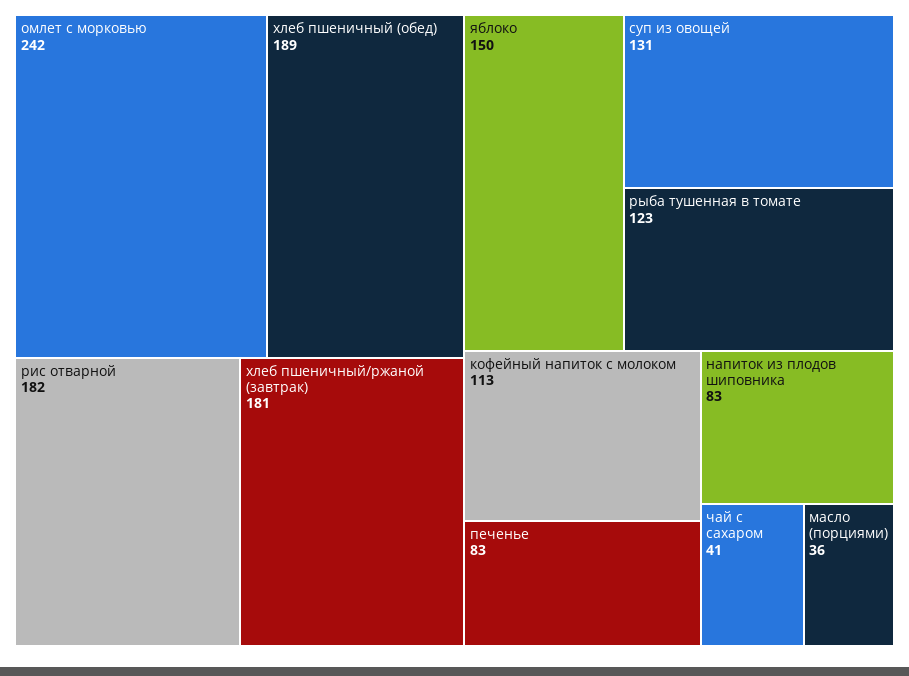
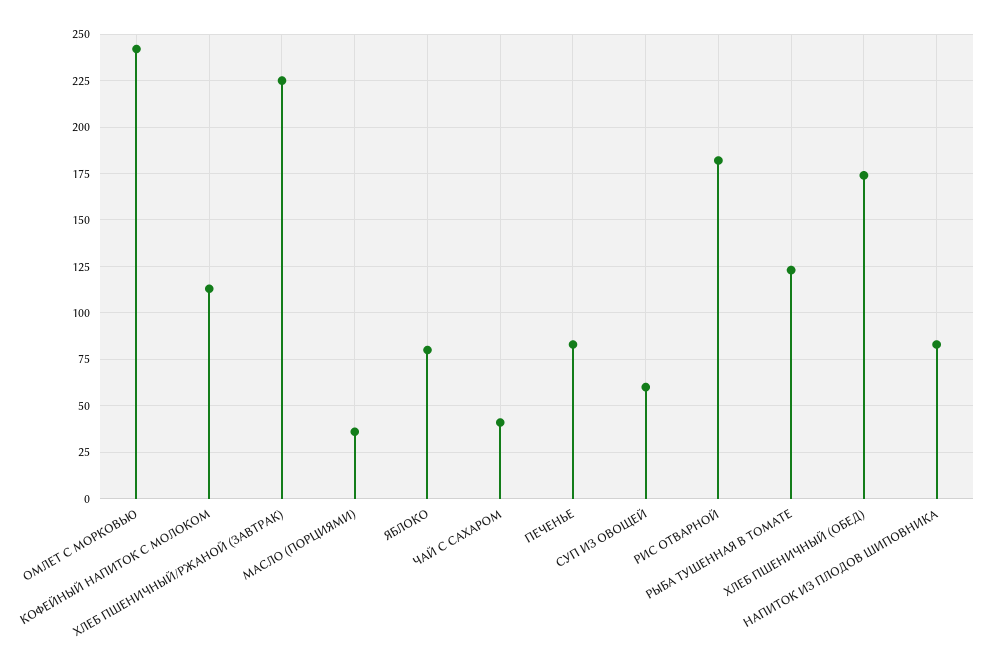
  {
    "омлет с морковью": 242,
-   "хлеб пшеничный (обед)": 189,
+   "хлеб пшеничный (обед)": 175,
    "рис отварной": 182,
-   "хлеб пшеничный/ржаной (завтрак)": 181,
+   "хлеб пшеничный/ржаной (завтрак)": 225,
-   "яблоко": 150,
+   "яблоко": 80,
-   "суп из овощей": 131,
+   "суп из овощей": 60,
    "рыба тушенная в томате": 123,
    "кофейный напиток с молоком": 113,
    "печенье": 83,
    "напиток из плодов шиповника": 83,
    "чай с сахаром": 41,
    "масло (порциями)": 36
  }

